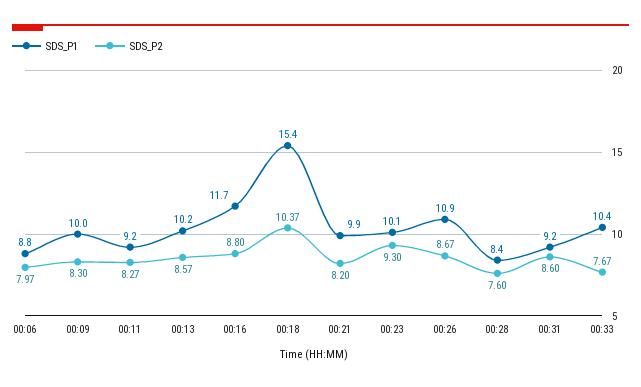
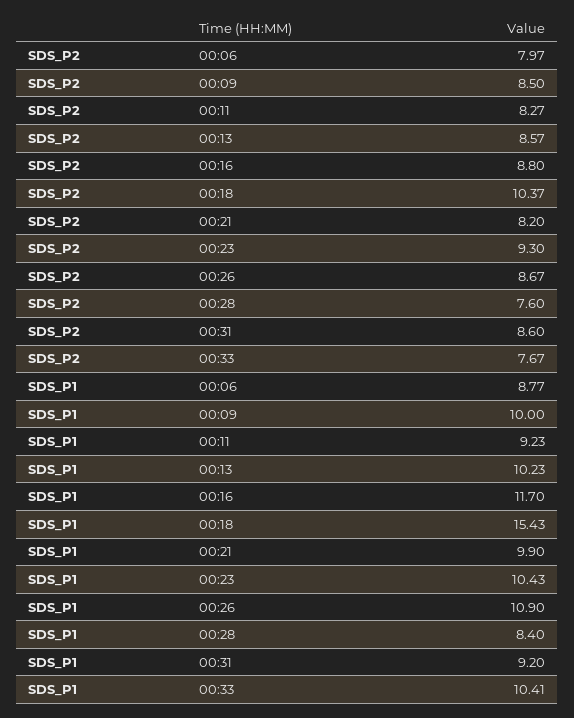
  {
    "SDS_P1": {
      "00:06": 8.77,
      "00:09": 10,
      "00:11": 9.23,
      "00:13": 10.23,
      "00:16": 11.7,
      "00:18": 15.43,
      "00:21": 9.9,
-     "00:23": 10.1,
+     "00:23": 10.43,
      "00:26": 10.9,
      "00:28": 8.4,
      "00:31": 9.2,
      "00:33": 10.41
    },
    "SDS_P2": {
      "00:06": 7.97,
-     "00:09": 8.3,
+     "00:09": 8.5,
      "00:11": 8.27,
      "00:13": 8.57,
      "00:16": 8.8,
      "00:18": 10.37,
      "00:21": 8.2,
      "00:23": 9.3,
      "00:26": 8.67,
      "00:28": 7.6,
      "00:31": 8.6,
      "00:33": 7.67
    }
  }

